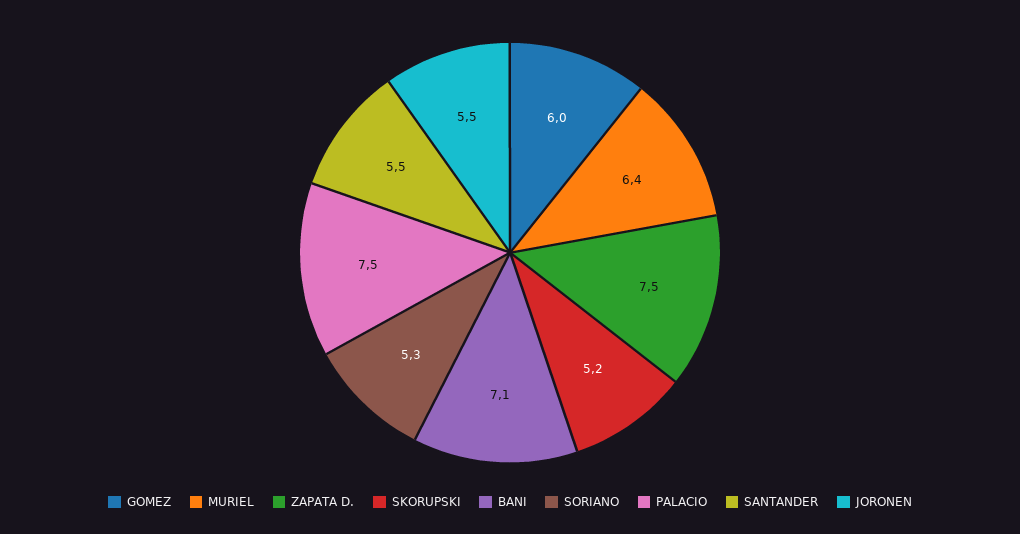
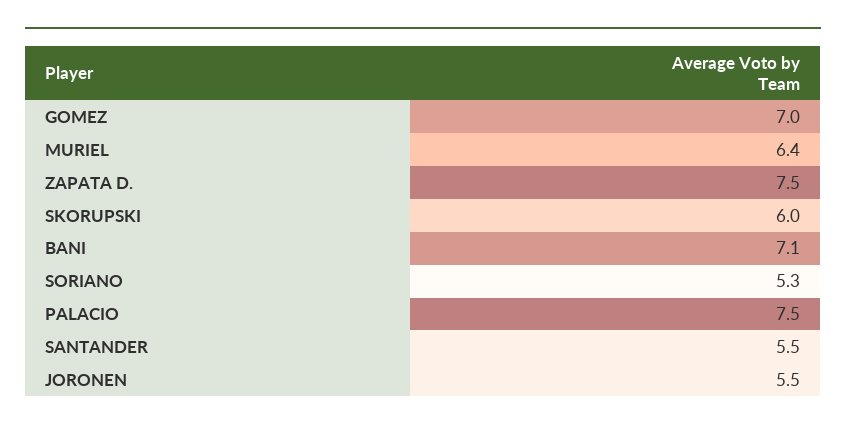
  {
-   "GOMEZ": 6,
+   "GOMEZ": 7,
    "MURIEL": 6.4,
    "ZAPATA D.": 7.5,
-   "SKORUPSKI": 5.2,
+   "SKORUPSKI": 6,
    "BANI": 7.1,
    "SORIANO": 5.3,
    "PALACIO": 7.5,
    "SANTANDER": 5.5,
    "JORONEN": 5.5
  }

